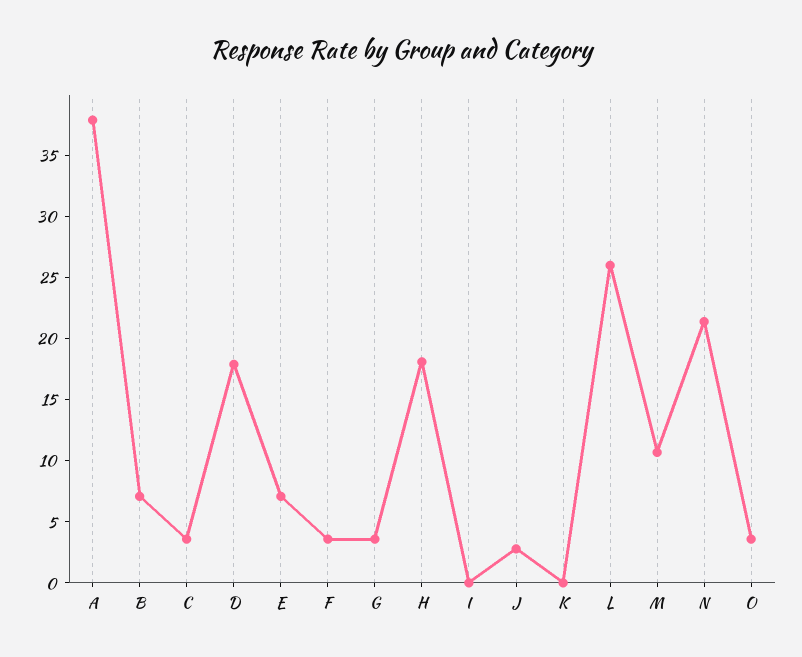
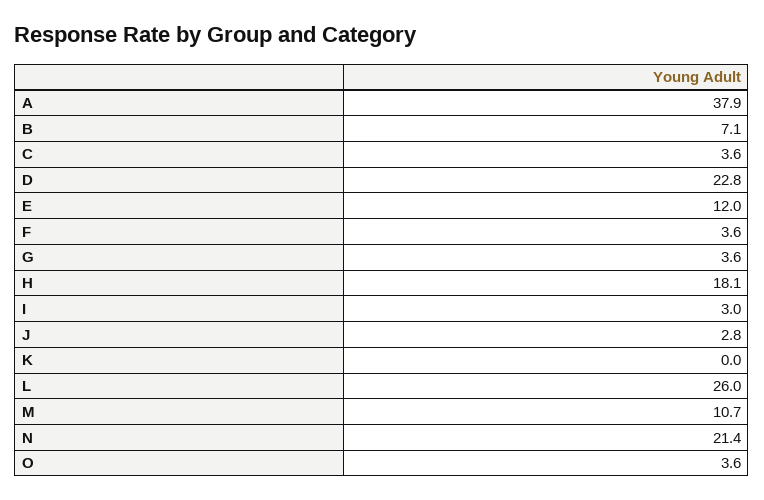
  {
    "A": 37.9,
    "B": 7.1,
    "C": 3.6,
-   "D": 18,
+   "D": 22.8,
-   "E": 7,
+   "E": 12,
    "F": 3.6,
    "G": 3.6,
    "H": 18.1,
-   "I": 0,
+   "I": 3,
    "J": 2.8,
    "K": 0,
    "L": 26,
    "M": 10.7,
    "N": 21.4,
    "O": 3.6
  }

